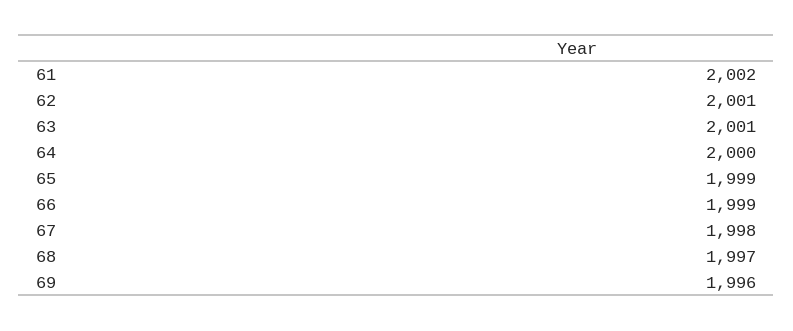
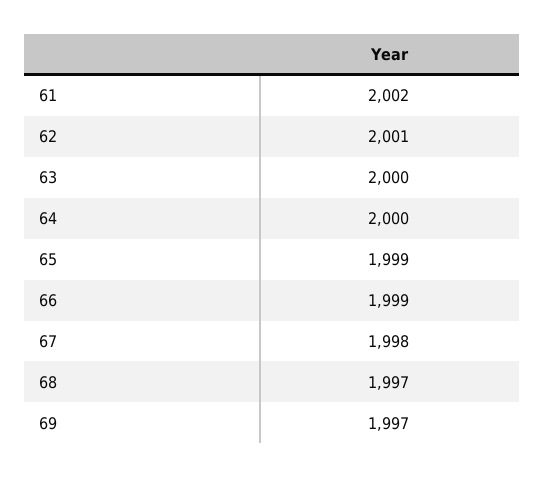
  {
    "61": 2002,
    "62": 2001,
-   "63": 2001,
+   "63": 2000,
    "64": 2000,
    "65": 1999,
    "66": 1999,
    "67": 1998,
    "68": 1997,
-   "69": 1996
+   "69": 1997
  }

